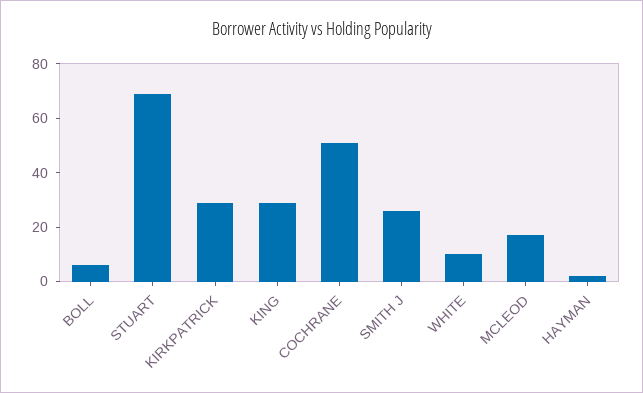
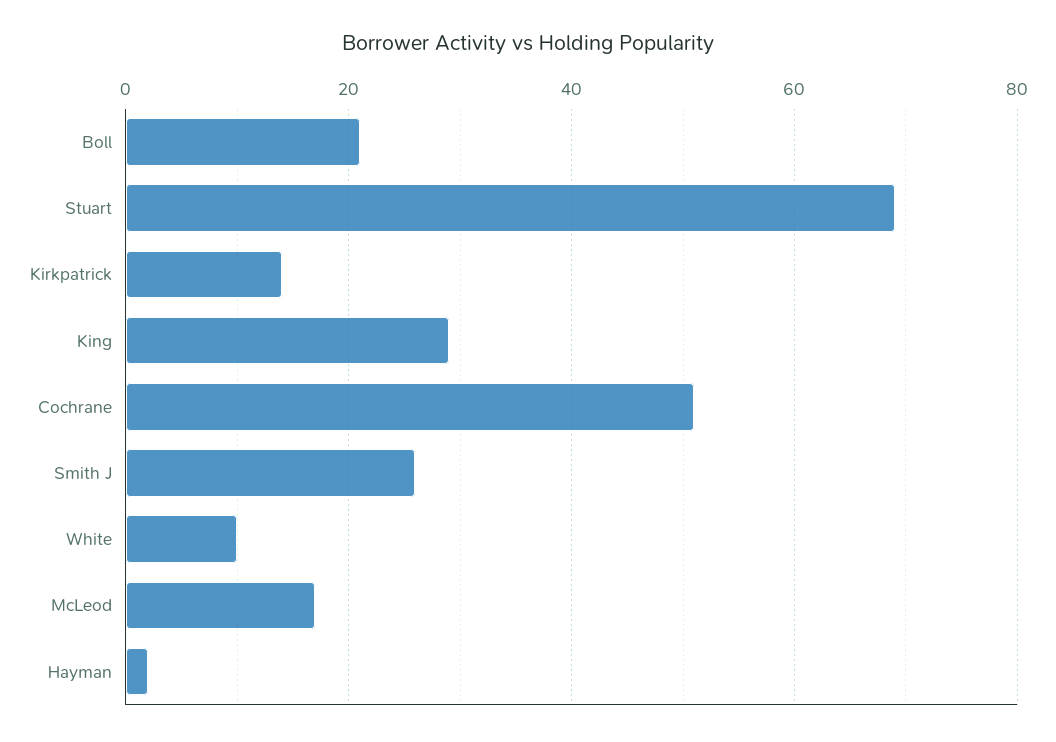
  {
-   "BOLL": 5,
+   "BOLL": 20,
    "STUART": 70,
-   "KIRKPATRICK": 30,
+   "KIRKPATRICK": 15,
    "KING": 30,
    "COCHRANE": 50,
    "SMITH J": 25,
    "WHITE": 10,
    "MCLEOD": 15,
    "HAYMAN": 0
  }

